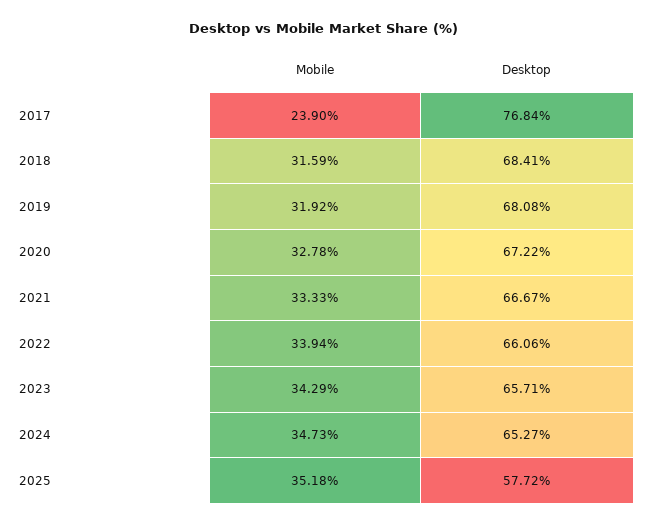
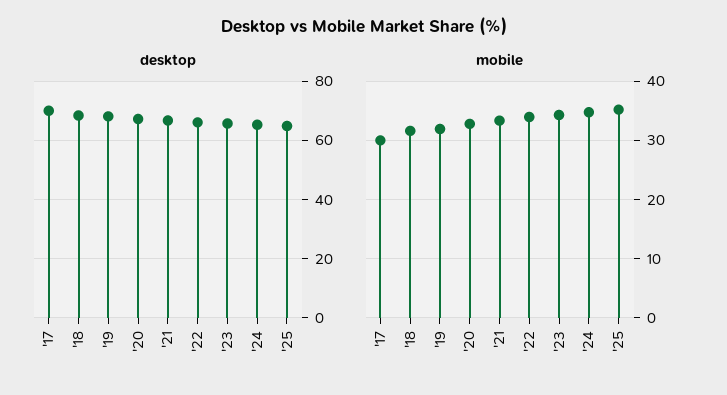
  {
    "Mobile": {
-     "2017": 23.9,
+     "2017": 30,
      "2018": 31.59,
      "2019": 31.92,
      "2020": 32.78,
      "2021": 33.33,
      "2022": 33.94,
      "2023": 34.29,
      "2024": 34.73,
      "2025": 35.18
    },
    "Desktop": {
-     "2017": 76.84,
+     "2017": 70,
      "2018": 68.41,
      "2019": 68.08,
      "2020": 67.22,
      "2021": 66.67,
      "2022": 66.06,
      "2023": 65.71,
      "2024": 65.27,
-     "2025": 57.72
+     "2025": 65
    }
  }

